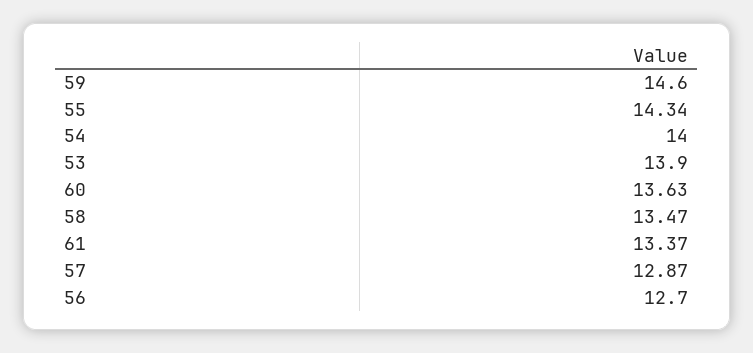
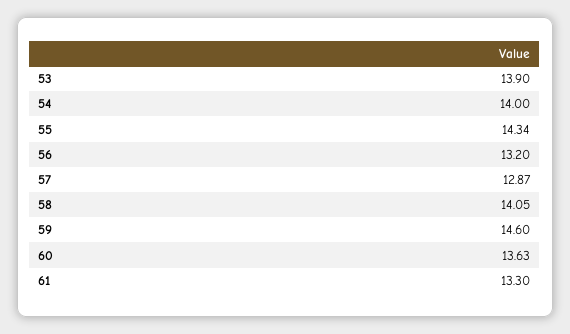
  {
    "59": 14.6,
    "55": 14.34,
    "54": 14,
    "53": 13.9,
    "60": 13.63,
-   "58": 13.47,
+   "58": 14.05,
-   "61": 13.37,
+   "61": 13.3,
    "57": 12.87,
-   "56": 12.7
+   "56": 13.2
  }

